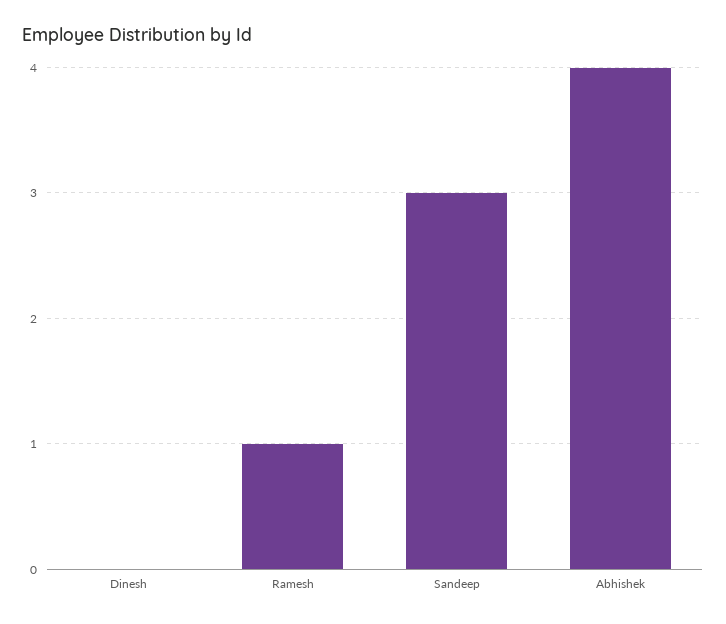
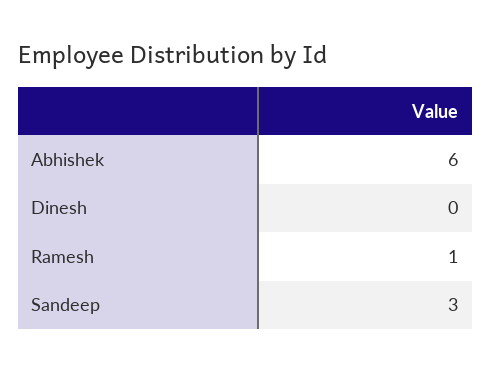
  {
    "Dinesh": 0,
    "Ramesh": 1,
    "Sandeep": 3,
-   "Abhishek": 4
+   "Abhishek": 6
  }

